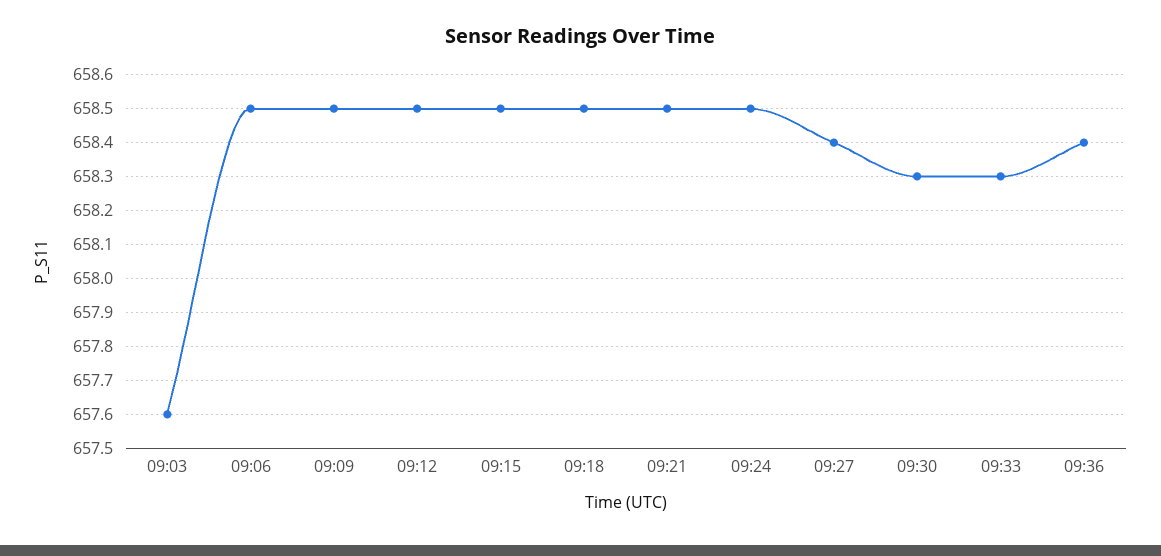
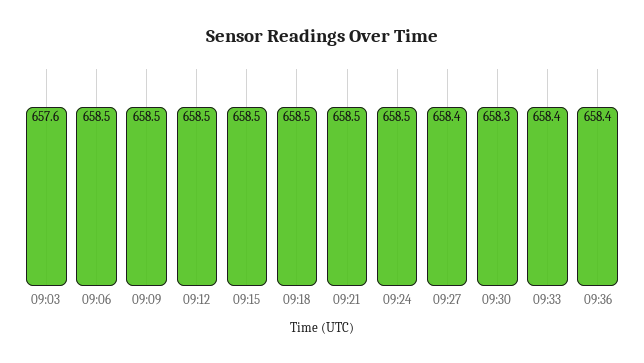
  {
    "09:03": 657.6,
    "09:06": 658.5,
    "09:09": 658.5,
    "09:12": 658.5,
    "09:15": 658.5,
    "09:18": 658.5,
    "09:21": 658.5,
    "09:24": 658.5,
    "09:27": 658.4,
    "09:30": 658.3,
-   "09:33": 658.3,
+   "09:33": 658.4,
    "09:36": 658.4
  }

